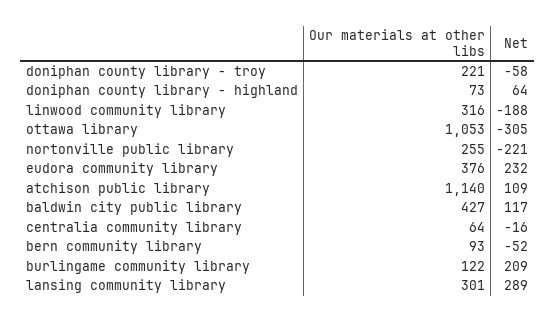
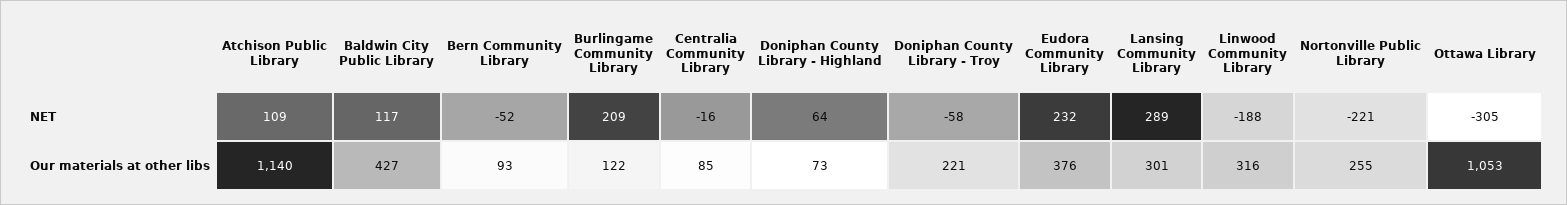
  {
    "Our materials at other libs": {
      "doniphan county library - troy": 221,
      "doniphan county library - highland": 73,
      "linwood community library": 316,
      "ottawa library": 1053,
      "nortonville public library": 255,
      "eudora community library": 376,
      "atchison public library": 1140,
      "baldwin city public library": 427,
-     "centralia community library": 64,
+     "centralia community library": 85,
      "bern community library": 93,
      "burlingame community library": 122,
      "lansing community library": 301
    },
    "Net": {
      "doniphan county library - troy": -58,
      "doniphan county library - highland": 64,
      "linwood community library": -188,
      "ottawa library": -305,
      "nortonville public library": -221,
      "eudora community library": 232,
      "atchison public library": 109,
      "baldwin city public library": 117,
      "centralia community library": -16,
      "bern community library": -52,
      "burlingame community library": 209,
      "lansing community library": 289
    }
  }

